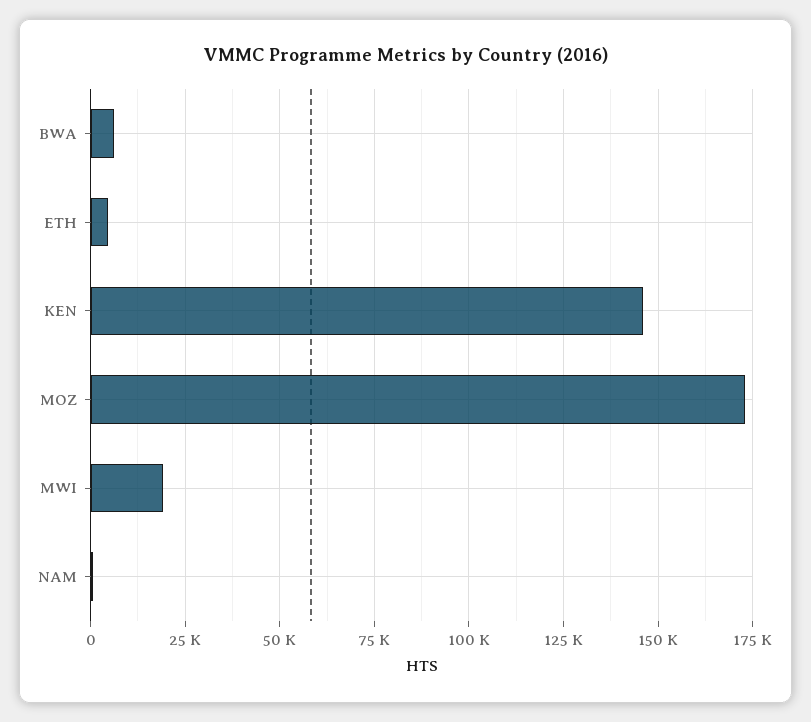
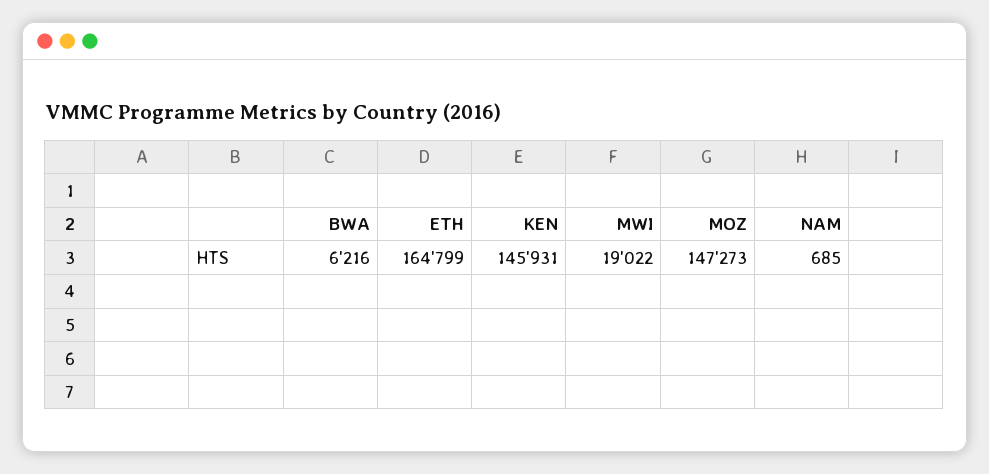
  {
    "BWA": 6216,
-   "ETH": 5000,
+   "ETH": 164799,
    "KEN": 145931,
-   "MOZ": 172500,
+   "MOZ": 147273,
    "MWI": 19022,
    "NAM": 685
  }

